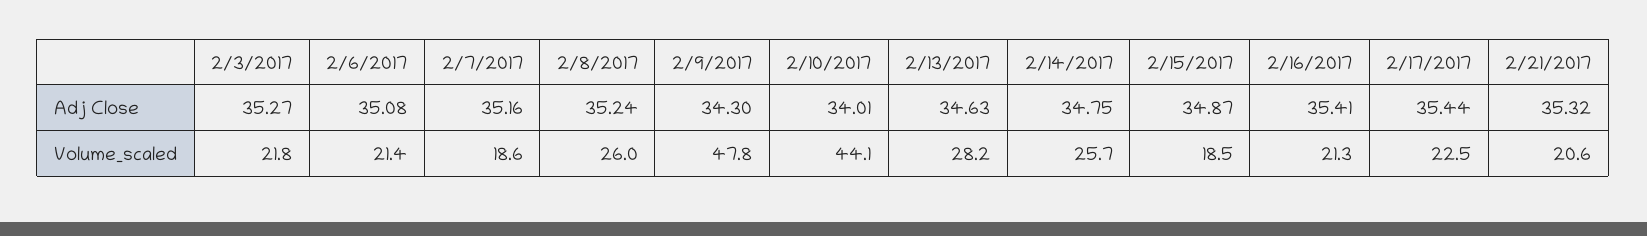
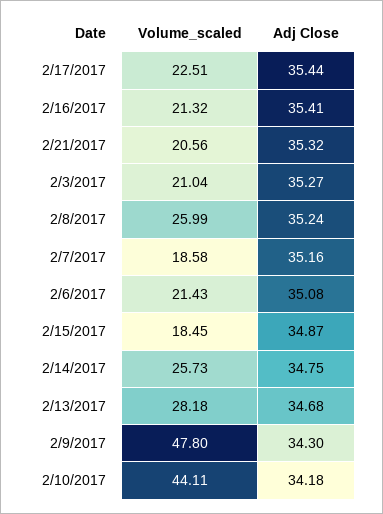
  {
    "2/3/2017": {
      "Adj Close": 35.27,
-     "Volume_scaled": 21.8
+     "Volume_scaled": 21.04
    },
    "2/6/2017": {
      "Adj Close": 35.08,
      "Volume_scaled": 21.43
    },
    "2/7/2017": {
      "Adj Close": 35.16,
      "Volume_scaled": 18.58
    },
    "2/8/2017": {
      "Adj Close": 35.24,
      "Volume_scaled": 25.99
    },
    "2/9/2017": {
      "Adj Close": 34.3,
      "Volume_scaled": 47.8
    },
    "2/10/2017": {
-     "Adj Close": 34.01,
+     "Adj Close": 34.18,
      "Volume_scaled": 44.11
    },
    "2/13/2017": {
-     "Adj Close": 34.63,
+     "Adj Close": 34.68,
      "Volume_scaled": 28.18
    },
    "2/14/2017": {
      "Adj Close": 34.75,
      "Volume_scaled": 25.73
    },
    "2/15/2017": {
      "Adj Close": 34.87,
      "Volume_scaled": 18.45
    },
    "2/16/2017": {
      "Adj Close": 35.41,
      "Volume_scaled": 21.32
    },
    "2/17/2017": {
      "Adj Close": 35.44,
      "Volume_scaled": 22.51
    },
    "2/21/2017": {
      "Adj Close": 35.32,
      "Volume_scaled": 20.56
    }
  }

